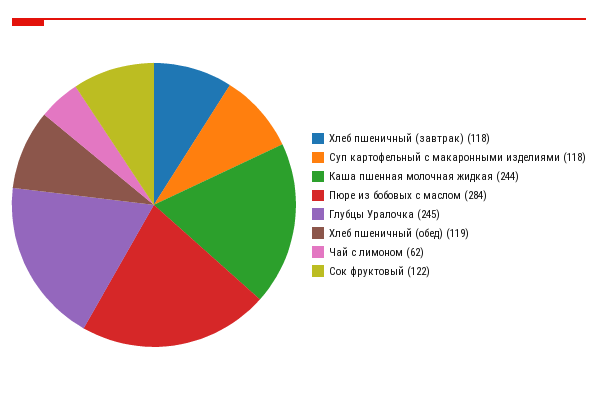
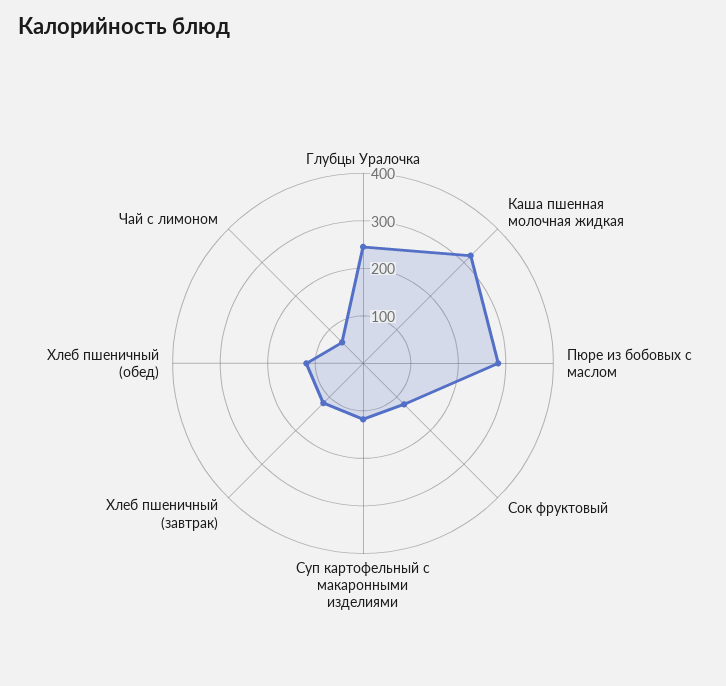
  {
    "Хлеб пшеничный (завтрак)": 118,
    "Суп картофельный с макаронными изделиями": 118,
-   "Каша пшенная молочная жидкая": 244,
+   "Каша пшенная молочная жидкая": 320,
    "Пюре из бобовых с маслом": 284,
    "Глубцы Уралочка": 245,
    "Хлеб пшеничный (обед)": 119,
    "Чай с лимоном": 62,
    "Сок фруктовый": 122
  }

